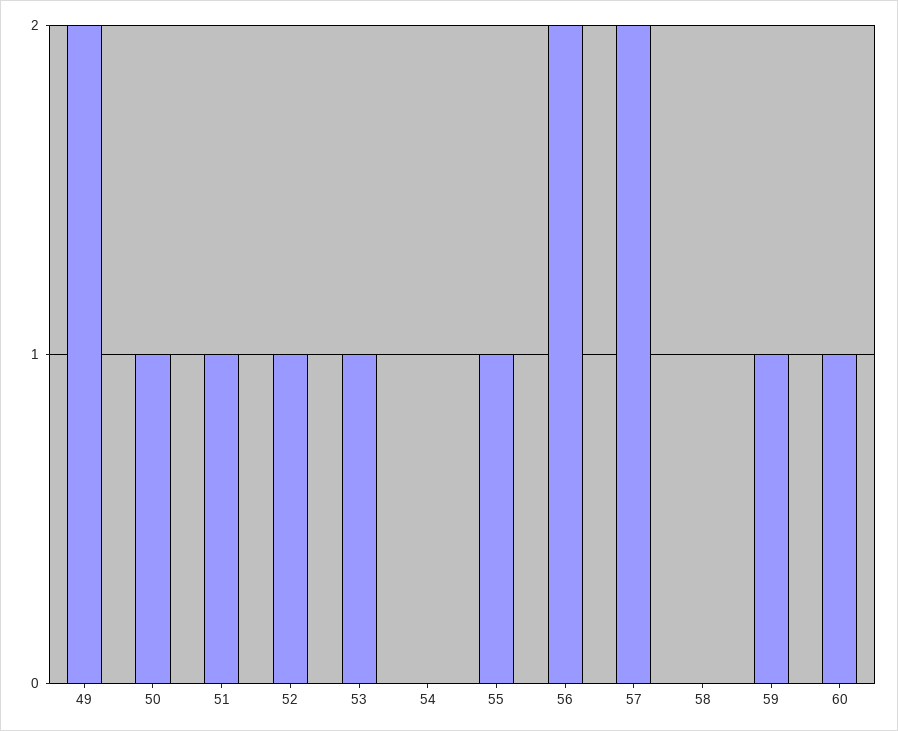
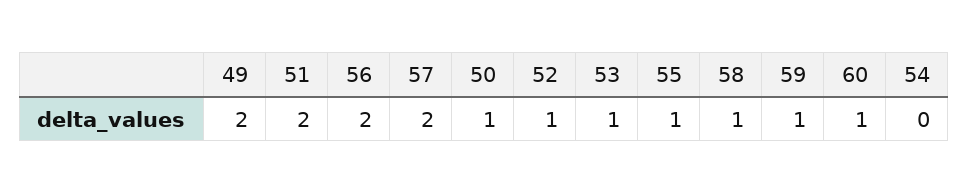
  {
    "49": 2,
    "50": 1,
-   "51": 1,
+   "51": 2,
    "52": 1,
    "53": 1,
    "54": 0,
    "55": 1,
    "56": 2,
    "57": 2,
-   "58": 0,
+   "58": 1,
    "59": 1,
    "60": 1
  }

